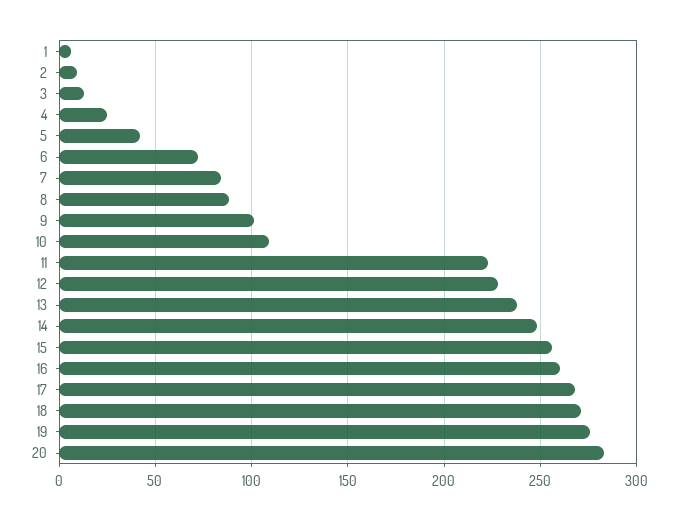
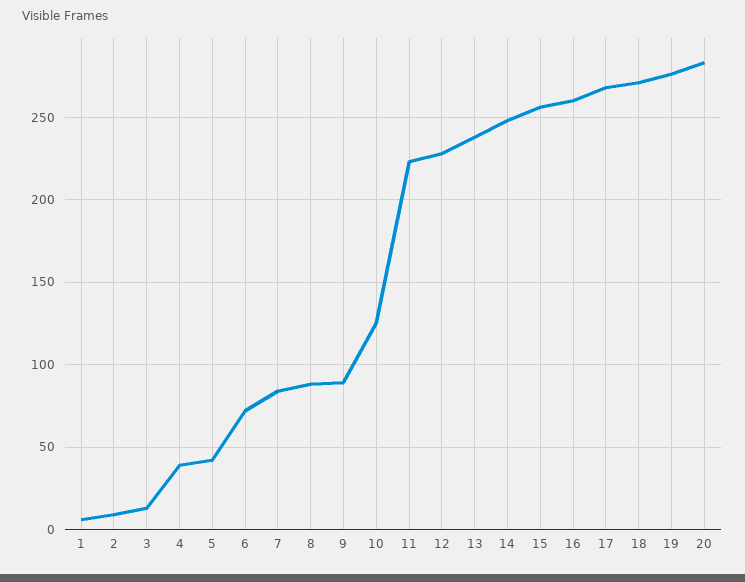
  {
    "1": 5,
    "2": 10,
    "3": 15,
-   "4": 25,
+   "4": 40,
    "5": 40,
    "6": 70,
    "7": 85,
    "8": 90,
-   "9": 100,
+   "9": 90,
-   "10": 110,
+   "10": 125,
    "11": 225,
    "12": 230,
    "13": 240,
    "14": 250,
    "15": 255,
    "16": 260,
    "17": 270,
    "18": 270,
    "19": 275,
    "20": 285
  }

